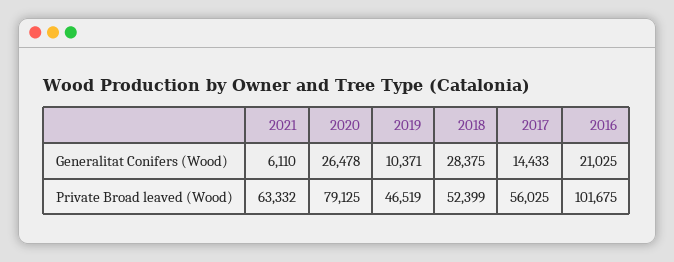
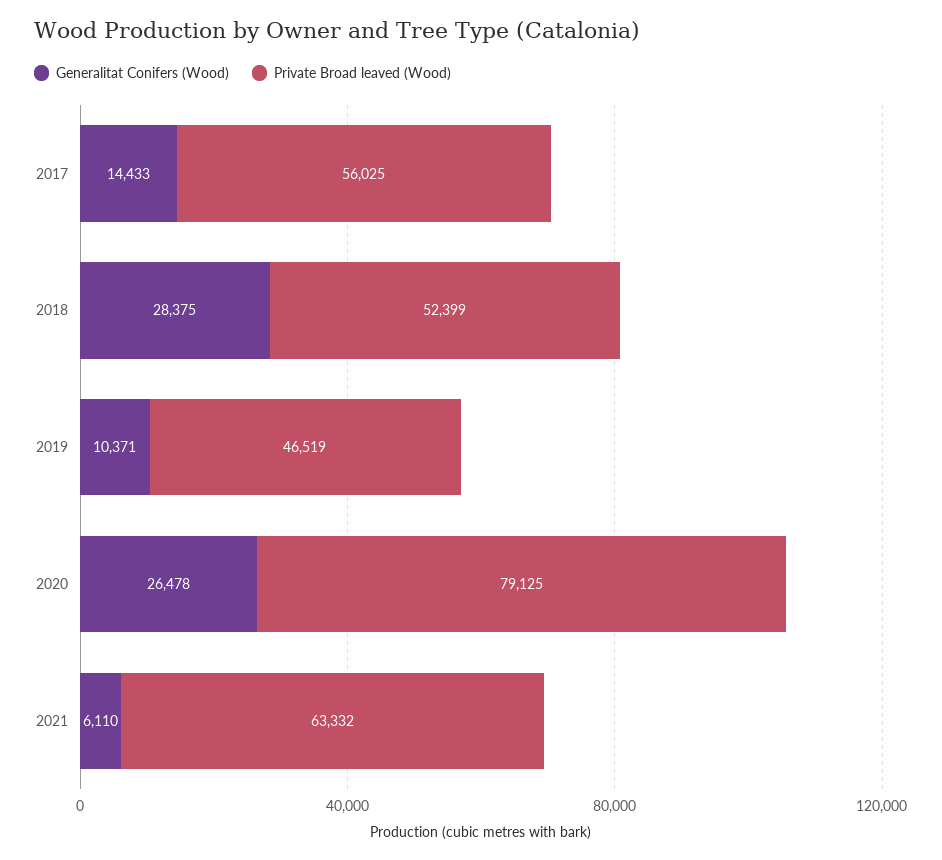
  {
    "Generalitat Conifers (Wood)": {
      "2021": 6110,
      "2020": 26478,
      "2019": 10371,
      "2018": 28375,
-     "2017": 14433,
+     "2017": 14433
-     "2016": 21025
    },
    "Private Broad leaved (Wood)": {
      "2021": 63332,
      "2020": 79125,
      "2019": 46519,
      "2018": 52399,
-     "2017": 56025,
+     "2017": 56025
-     "2016": 101675
    }
  }

